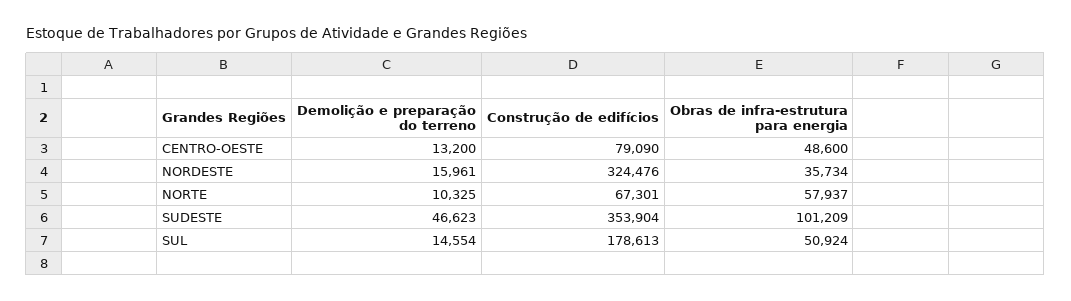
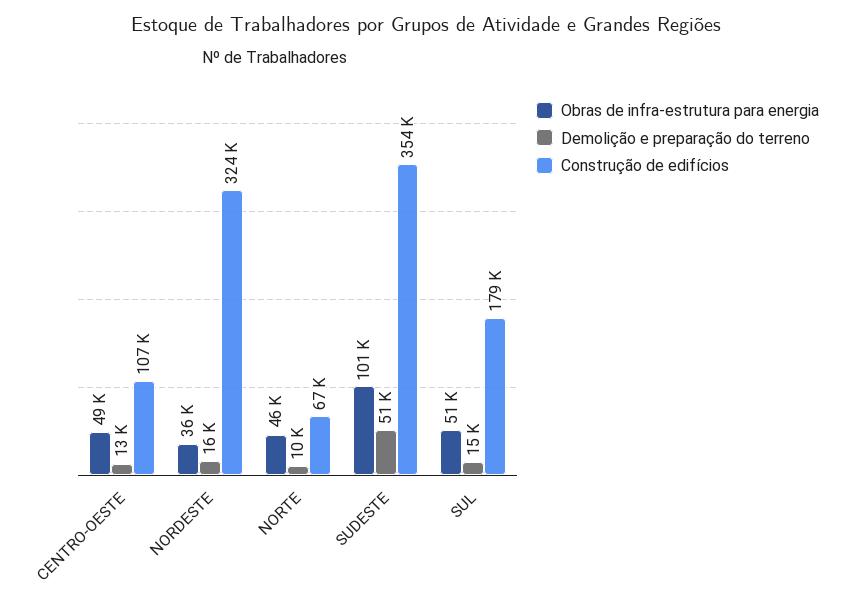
  {
    "Demolição e preparação do terreno": {
      "CENTRO-OESTE": 13200,
      "NORDESTE": 15961,
      "NORTE": 10325,
-     "SUDESTE": 46623,
+     "SUDESTE": 51000,
      "SUL": 14554
    },
    "Construção de edifícios": {
-     "CENTRO-OESTE": 79090,
+     "CENTRO-OESTE": 107000,
      "NORDESTE": 324476,
      "NORTE": 67301,
      "SUDESTE": 353904,
      "SUL": 178613
    },
    "Obras de infra-estrutura para energia": {
      "CENTRO-OESTE": 48600,
      "NORDESTE": 35734,
-     "NORTE": 57937,
+     "NORTE": 46000,
      "SUDESTE": 101209,
      "SUL": 50924
    }
  }

